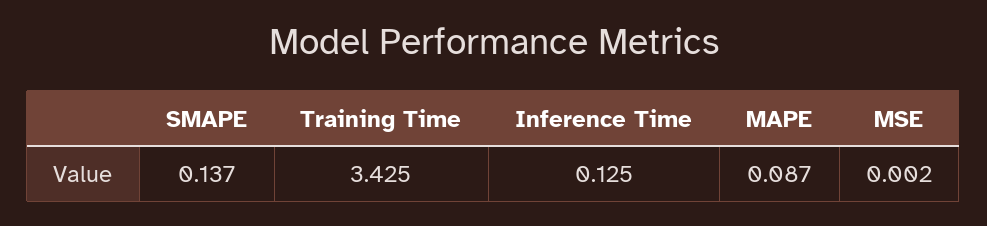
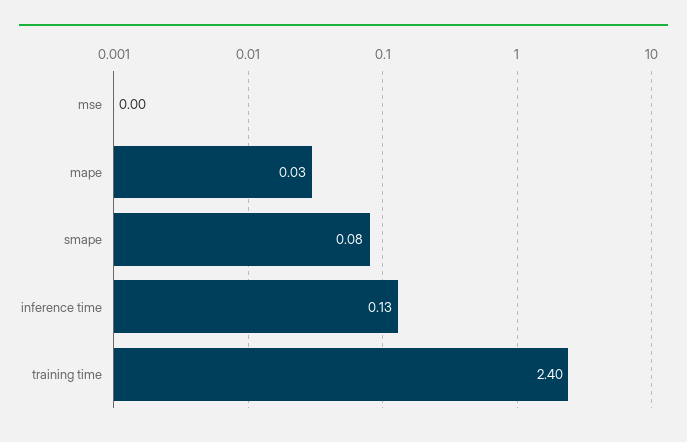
  {
-   "SMAPE": 0.137,
+   "SMAPE": 0.08,
-   "Training Time": 3.425,
+   "Training Time": 2.4,
    "Inference Time": 0.125,
-   "MAPE": 0.087,
+   "MAPE": 0.03,
    "MSE": 0.002
  }

